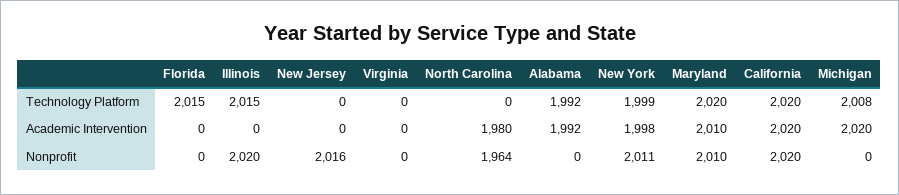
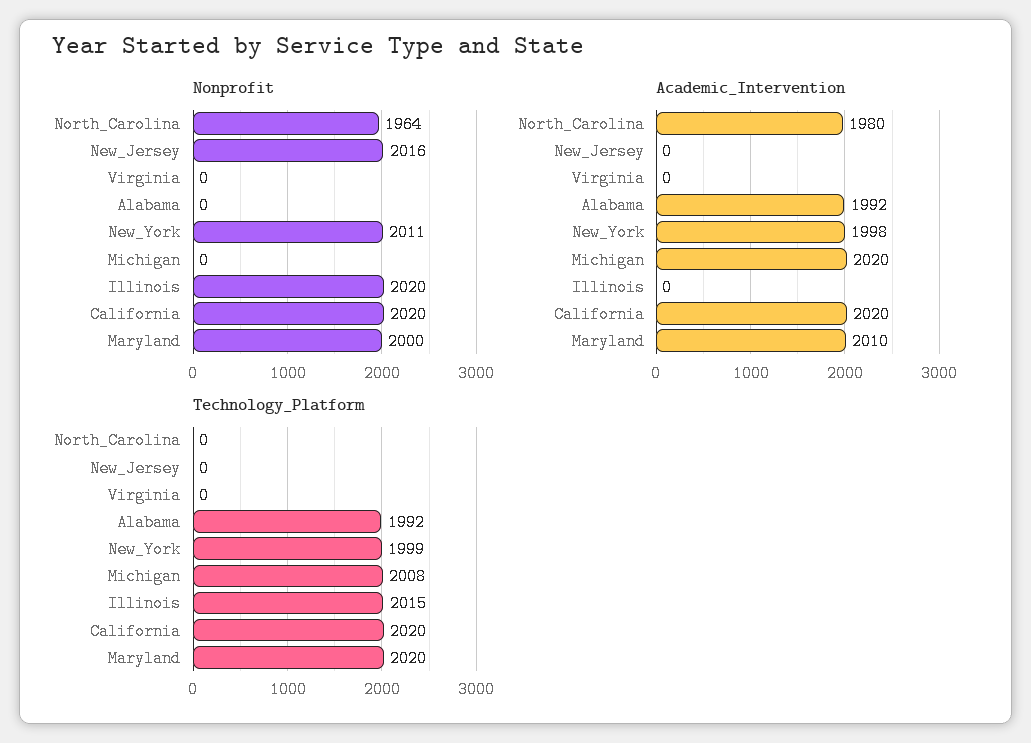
  {
    "Technology Platform": {
-     "Florida": 2015,
      "Illinois": 2015,
      "New Jersey": 0,
      "Virginia": 0,
      "North Carolina": 0,
      "Alabama": 1992,
      "New York": 1999,
      "Maryland": 2020,
      "California": 2020,
      "Michigan": 2008
    },
    "Academic Intervention": {
-     "Florida": 0,
      "Illinois": 0,
      "New Jersey": 0,
      "Virginia": 0,
      "North Carolina": 1980,
      "Alabama": 1992,
      "New York": 1998,
      "Maryland": 2010,
      "California": 2020,
      "Michigan": 2020
    },
    "Nonprofit": {
-     "Florida": 0,
      "Illinois": 2020,
      "New Jersey": 2016,
      "Virginia": 0,
      "North Carolina": 1964,
      "Alabama": 0,
      "New York": 2011,
-     "Maryland": 2010,
+     "Maryland": 2000,
      "California": 2020,
      "Michigan": 0
    }
  }

